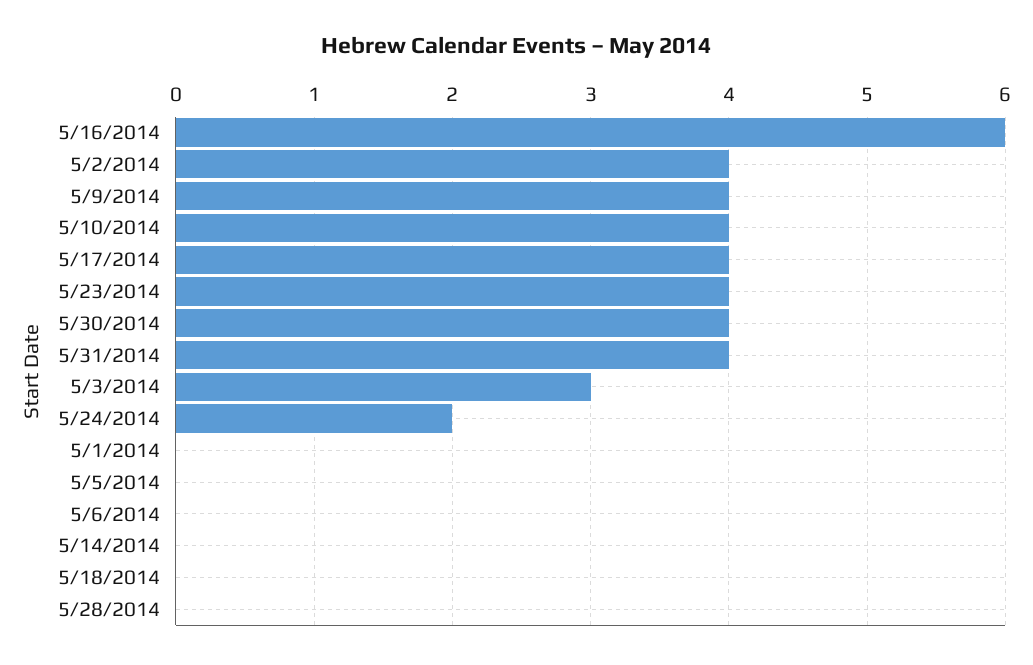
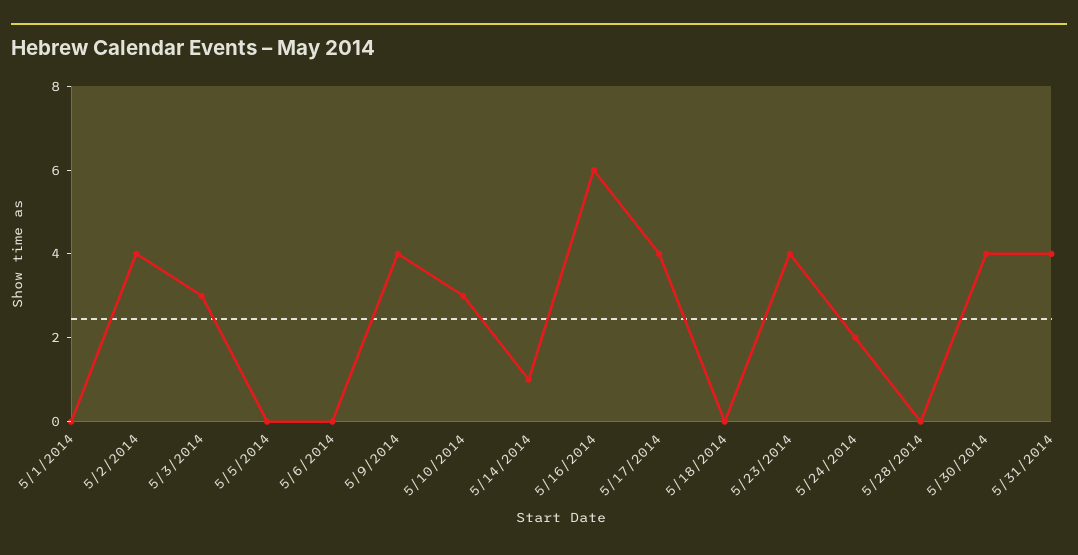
  {
    "5/16/2014": 6,
    "5/2/2014": 4,
    "5/9/2014": 4,
-   "5/10/2014": 4,
+   "5/10/2014": 3,
    "5/17/2014": 4,
    "5/23/2014": 4,
    "5/30/2014": 4,
    "5/31/2014": 4,
    "5/3/2014": 3,
    "5/24/2014": 2,
    "5/1/2014": 0,
    "5/5/2014": 0,
    "5/6/2014": 0,
-   "5/14/2014": 0,
+   "5/14/2014": 1,
    "5/18/2014": 0,
    "5/28/2014": 0
  }

